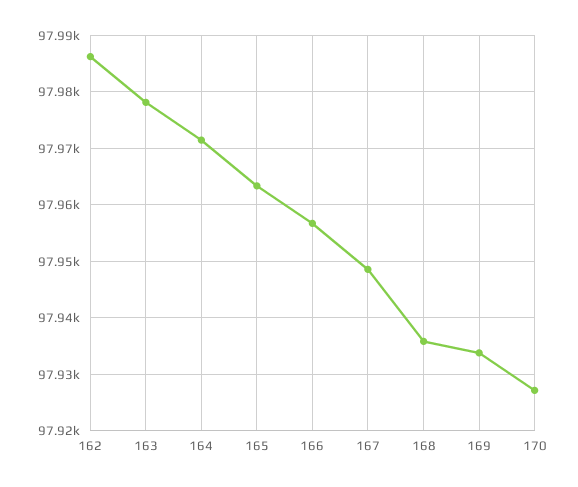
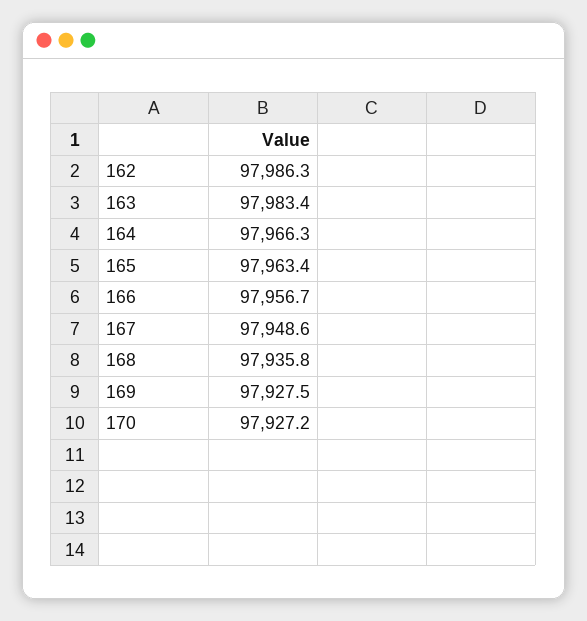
  {
    "162": 97986.3,
-   "163": 97978,
+   "163": 97983.4,
-   "164": 97972,
+   "164": 97966.3,
    "165": 97963.4,
    "166": 97956.7,
    "167": 97948.6,
    "168": 97935.8,
-   "169": 97934,
+   "169": 97927.5,
    "170": 97927.2
  }

